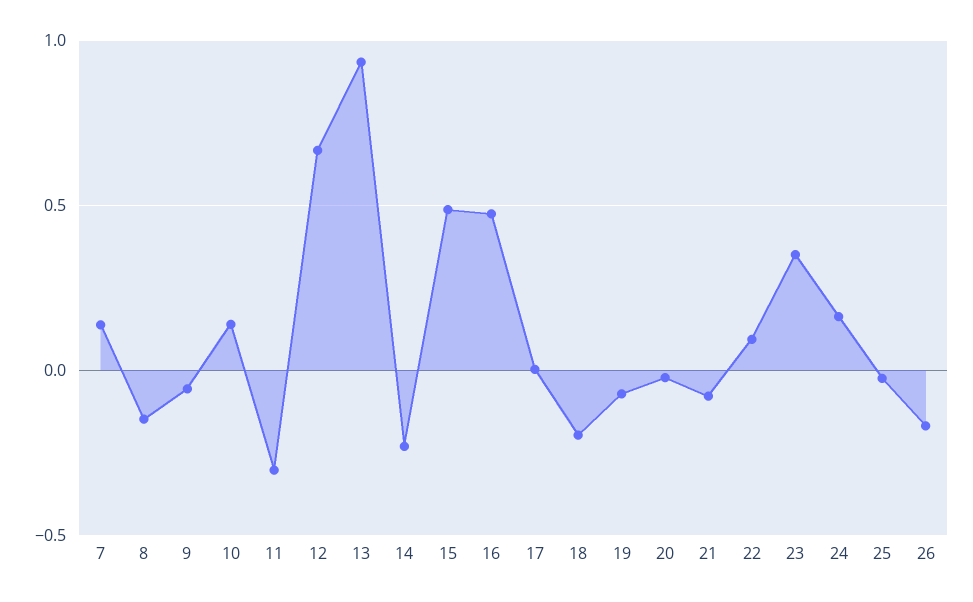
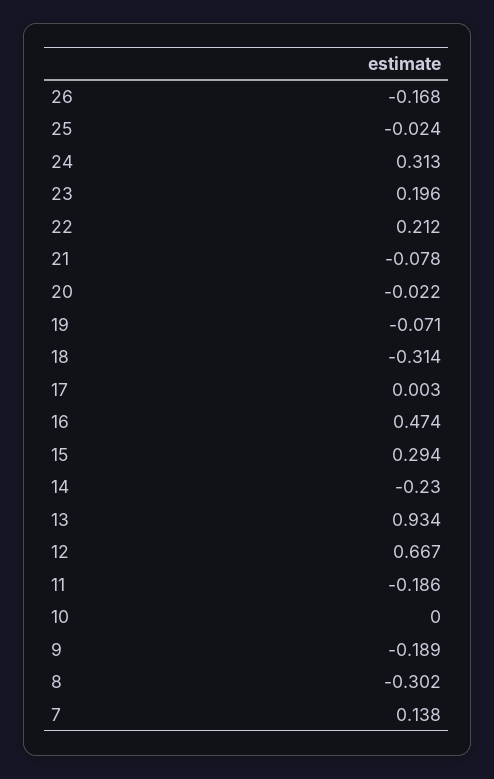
  {
    "7": 0.138,
-   "8": -0.15,
+   "8": -0.302,
-   "9": -0.05,
+   "9": -0.189,
-   "10": 0.15,
+   "10": 0,
-   "11": -0.3,
+   "11": -0.186,
    "12": 0.667,
    "13": 0.934,
    "14": -0.23,
-   "15": 0.5,
+   "15": 0.294,
    "16": 0.474,
    "17": 0.003,
-   "18": -0.2,
+   "18": -0.314,
    "19": -0.071,
    "20": -0.022,
    "21": -0.078,
-   "22": 0.1,
+   "22": 0.212,
-   "23": 0.35,
+   "23": 0.196,
-   "24": 0.15,
+   "24": 0.313,
    "25": -0.024,
    "26": -0.168
  }

